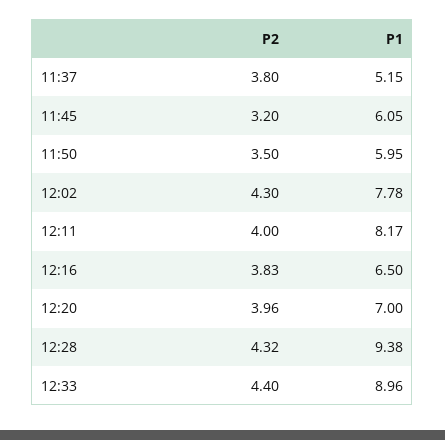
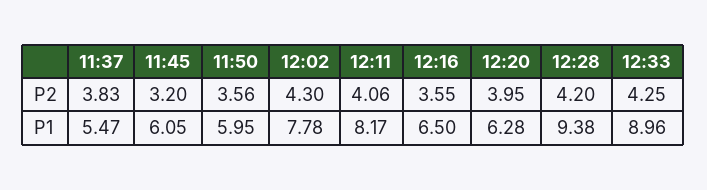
  {
    "P2": {
-     "11:37": 3.8,
+     "11:37": 3.83,
      "11:45": 3.2,
-     "11:50": 3.5,
+     "11:50": 3.56,
      "12:02": 4.3,
-     "12:11": 4,
+     "12:11": 4.06,
-     "12:16": 3.83,
+     "12:16": 3.55,
-     "12:20": 3.96,
+     "12:20": 3.95,
-     "12:28": 4.32,
+     "12:28": 4.2,
-     "12:33": 4.4
+     "12:33": 4.25
    },
    "P1": {
-     "11:37": 5.15,
+     "11:37": 5.47,
      "11:45": 6.05,
      "11:50": 5.95,
      "12:02": 7.78,
      "12:11": 8.17,
      "12:16": 6.5,
-     "12:20": 7,
+     "12:20": 6.28,
      "12:28": 9.38,
      "12:33": 8.96
    }
  }

